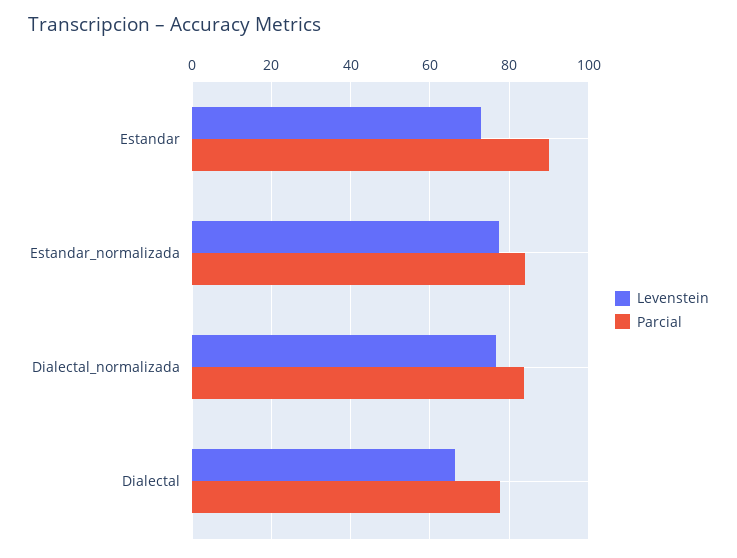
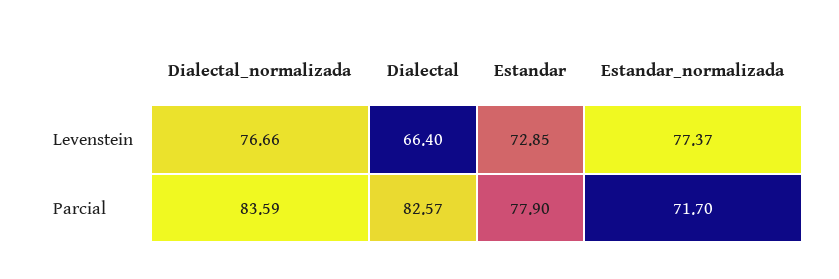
  {
    "Levenstein": {
      "Estandar": 72.85,
      "Estandar_normalizada": 77.37,
      "Dialectal_normalizada": 76.66,
      "Dialectal": 66.4
    },
    "Parcial": {
-     "Estandar": 90,
+     "Estandar": 77.9,
-     "Estandar_normalizada": 84,
+     "Estandar_normalizada": 71.7,
      "Dialectal_normalizada": 83.59,
-     "Dialectal": 78
+     "Dialectal": 82.57
    }
  }

